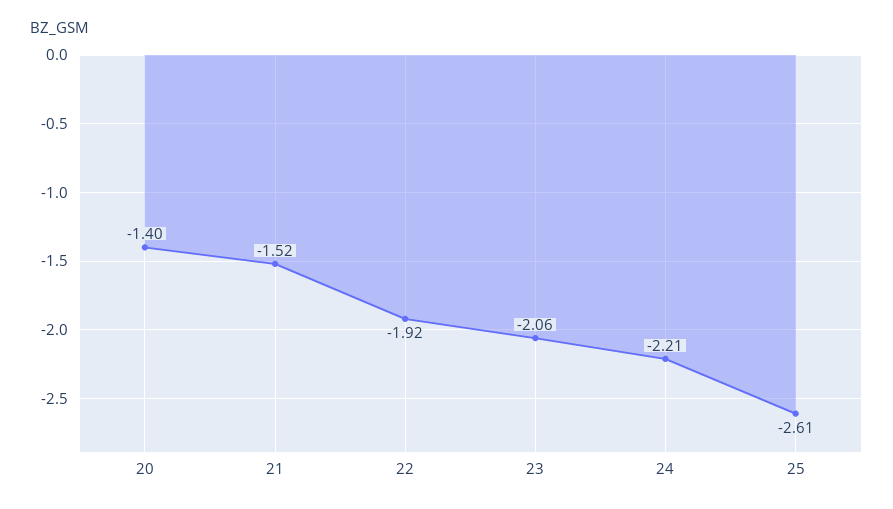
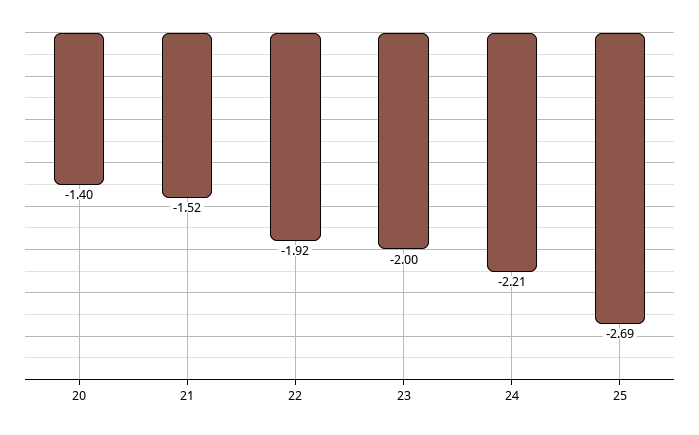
  {
    "20": -1.4,
    "21": -1.52,
    "22": -1.92,
-   "23": -2.06,
+   "23": -2,
    "24": -2.21,
-   "25": -2.61
+   "25": -2.69
  }

